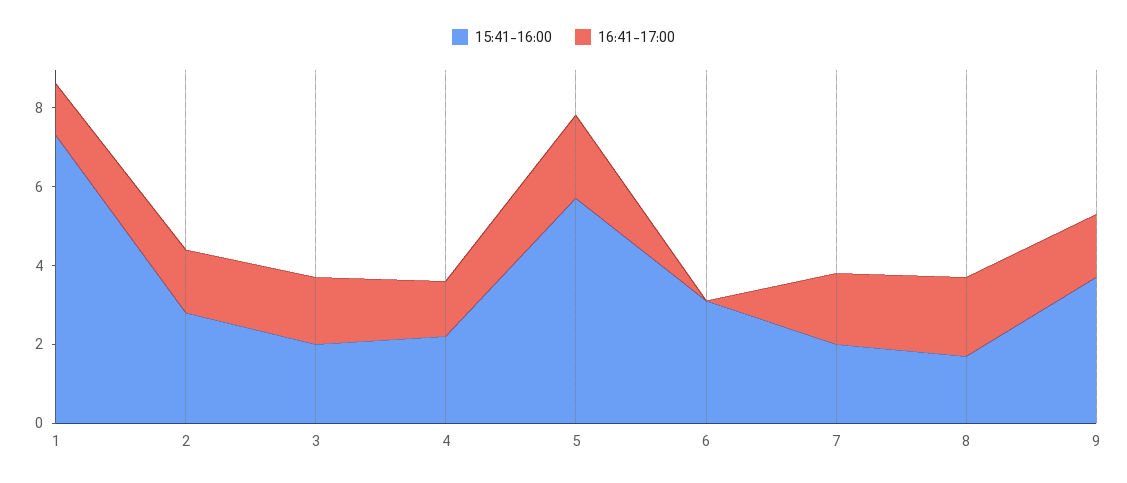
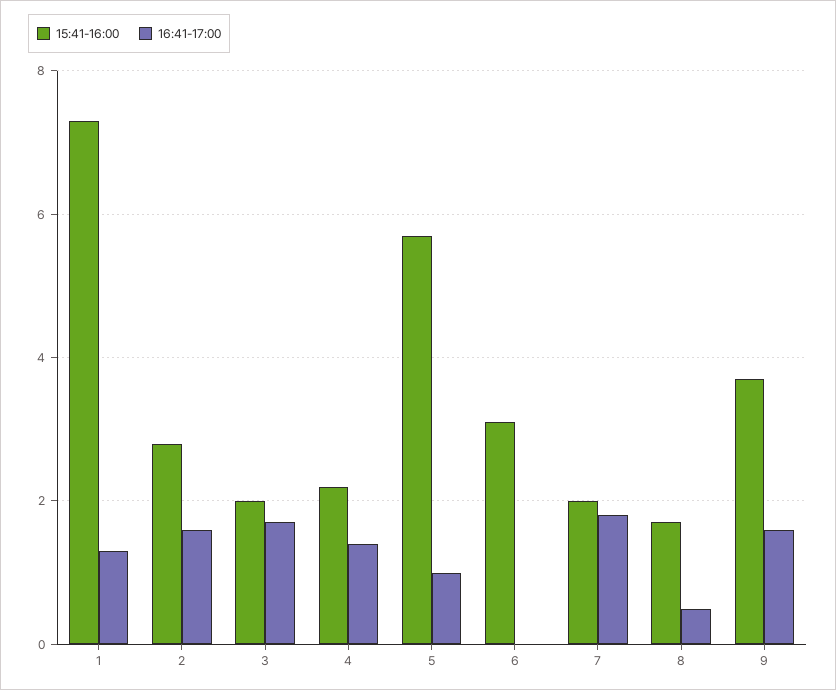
  {
    "15:41-16:00": {
      "1": 7.5,
      "2": 3,
      "3": 2,
      "4": 2,
      "5": 5.5,
      "6": 3,
      "7": 2,
      "8": 1.5,
      "9": 3.5
    },
    "16:41-17:00": {
      "1": 1.5,
      "2": 1.5,
      "3": 1.5,
      "4": 1.5,
-     "5": 2,
+     "5": 1,
      "6": 0,
      "7": 2,
-     "8": 2,
+     "8": 0.5,
      "9": 1.5
    }
  }

